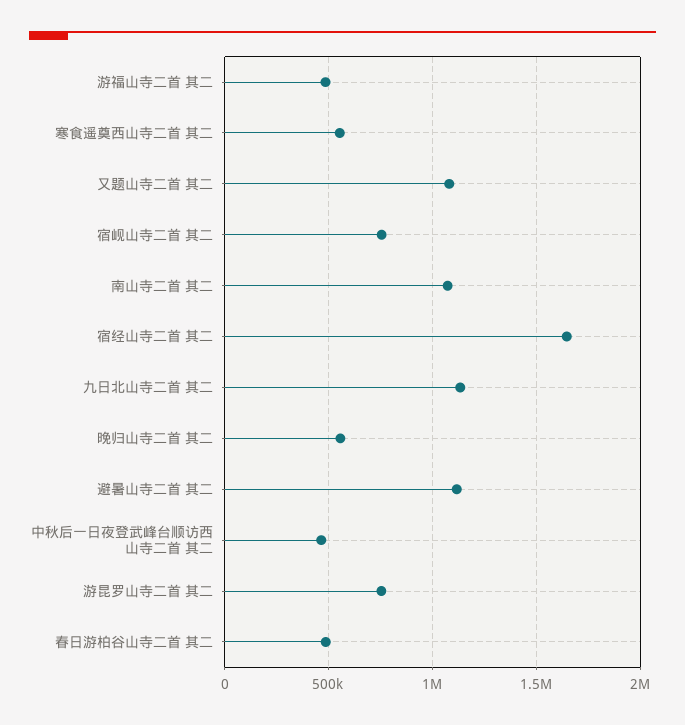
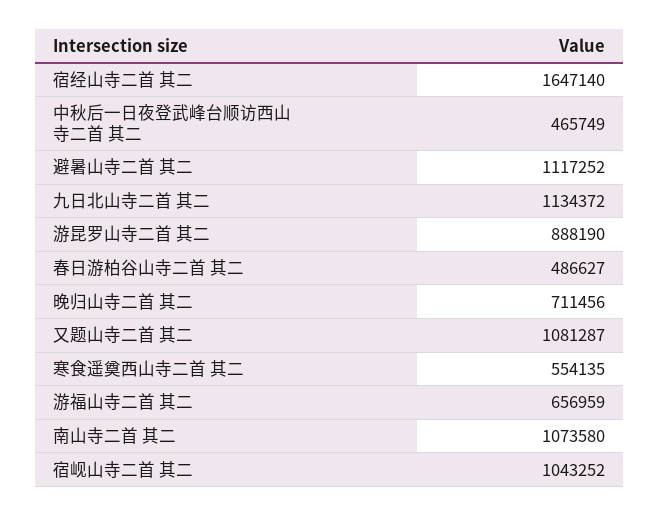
  {
-   "游福山寺二首 其二": 500000,
+   "游福山寺二首 其二": 656959,
    "寒食遥奠西山寺二首 其二": 554135,
    "又题山寺二首 其二": 1081287,
-   "宿岘山寺二首 其二": 750000,
+   "宿岘山寺二首 其二": 1043252,
    "南山寺二首 其二": 1073580,
    "宿经山寺二首 其二": 1647140,
    "九日北山寺二首 其二": 1134372,
-   "晚归山寺二首 其二": 550000,
+   "晚归山寺二首 其二": 711456,
    "避暑山寺二首 其二": 1117252,
    "中秋后一日夜登武峰台顺访西山寺二首 其二": 465749,
-   "游昆罗山寺二首 其二": 750000,
+   "游昆罗山寺二首 其二": 888190,
    "春日游柏谷山寺二首 其二": 486627
  }

